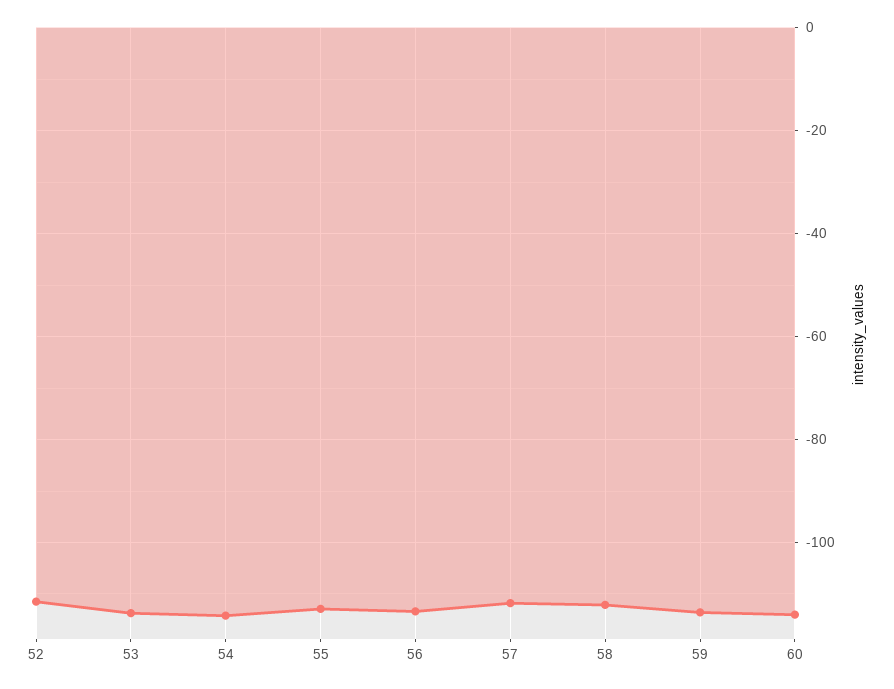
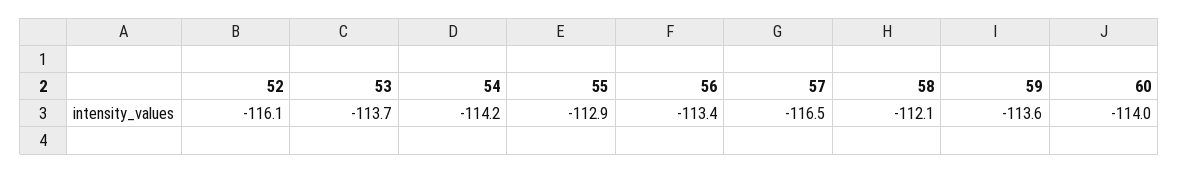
  {
-   "52": -112,
+   "52": -116.1,
    "53": -113.7,
    "54": -114.2,
    "55": -112.9,
    "56": -113.4,
-   "57": -112,
+   "57": -116.5,
    "58": -112.1,
    "59": -113.6,
    "60": -114
  }

